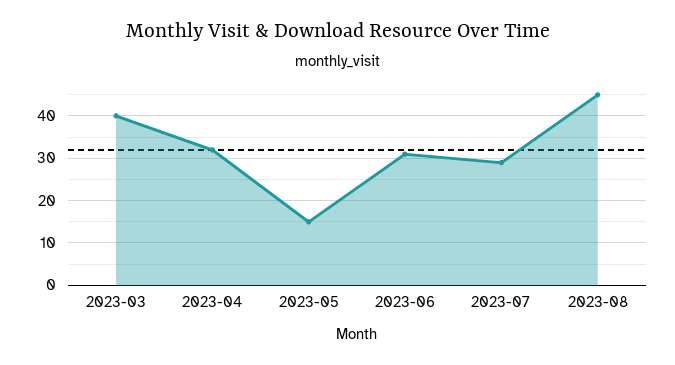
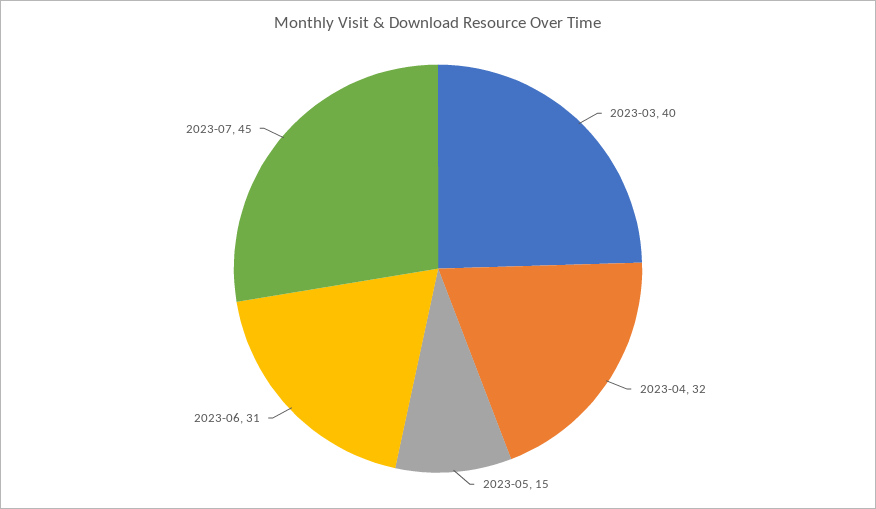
  {
    "2023-03": 40,
    "2023-04": 32,
    "2023-05": 15,
    "2023-06": 31,
-   "2023-07": 30,
+   "2023-07": 45
-   "2023-08": 45
  }

